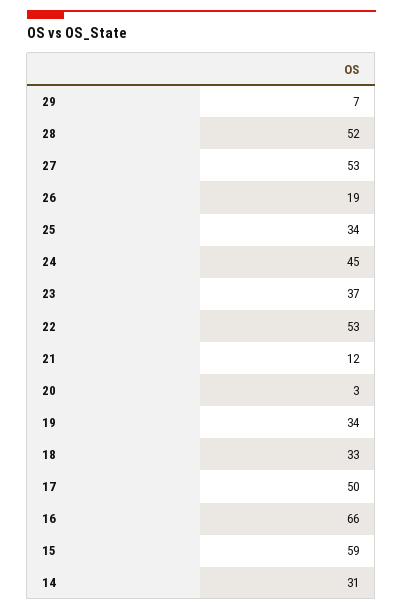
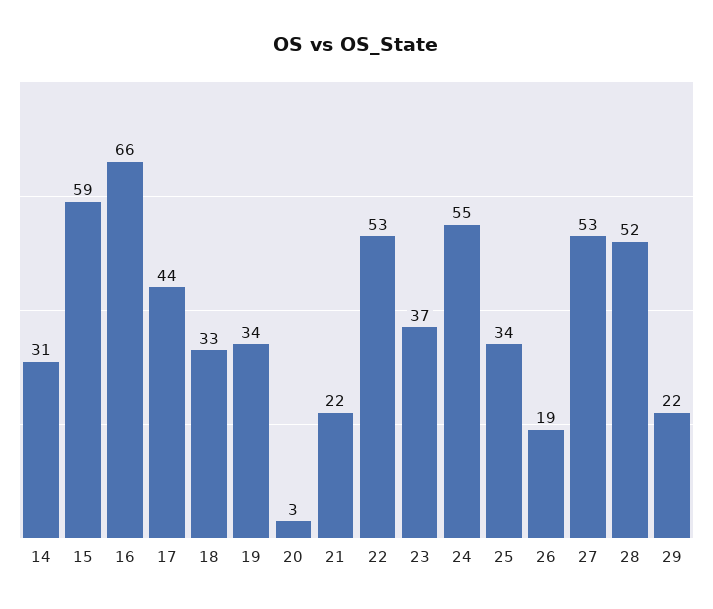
  {
-   "29": 7,
+   "29": 22,
    "28": 52,
    "27": 53,
    "26": 19,
    "25": 34,
-   "24": 45,
+   "24": 55,
    "23": 37,
    "22": 53,
-   "21": 12,
+   "21": 22,
    "20": 3,
    "19": 34,
    "18": 33,
-   "17": 50,
+   "17": 44,
    "16": 66,
    "15": 59,
    "14": 31
  }

